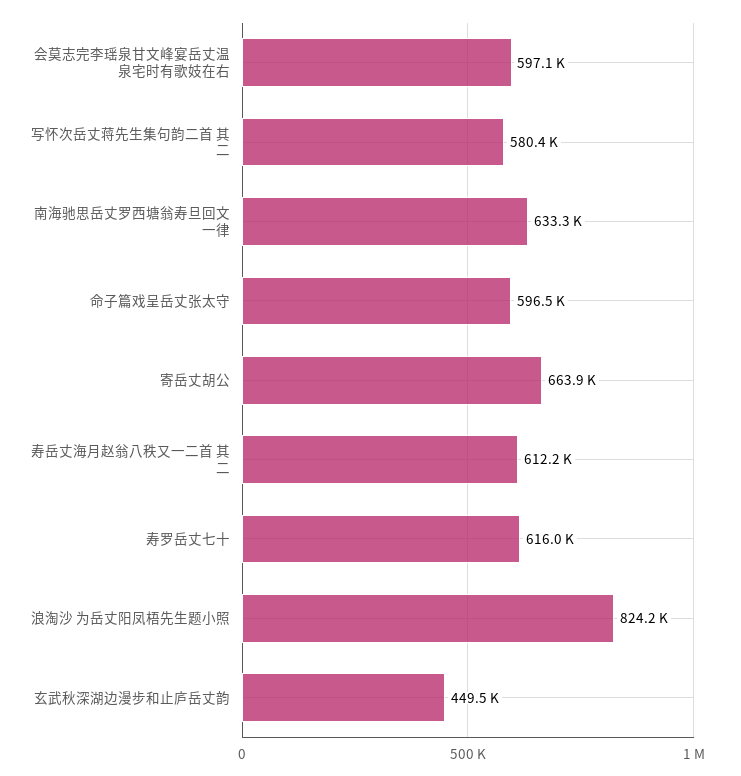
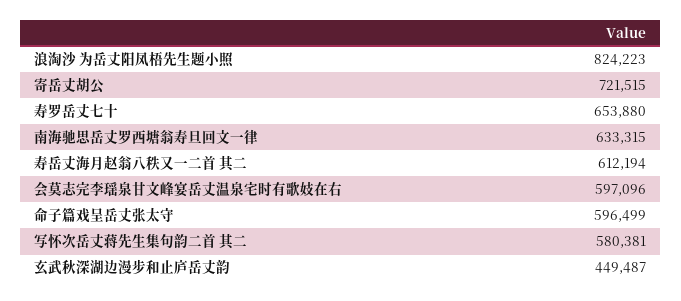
  {
    "会莫志完李瑶泉甘文峰宴岳丈温泉宅时有歌妓在右": 597096,
    "写怀次岳丈蒋先生集句韵二首 其二": 580381,
    "南海驰思岳丈罗西塘翁寿旦回文一律": 633315,
    "命子篇戏呈岳丈张太守": 596499,
-   "寄岳丈胡公": 663900,
+   "寄岳丈胡公": 721515,
    "寿岳丈海月赵翁八秩又一二首 其二": 612194,
-   "寿罗岳丈七十": 616000,
+   "寿罗岳丈七十": 653880,
    "浪淘沙 为岳丈阳凤梧先生题小照": 824223,
    "玄武秋深湖边漫步和止庐岳丈韵": 449487
  }

